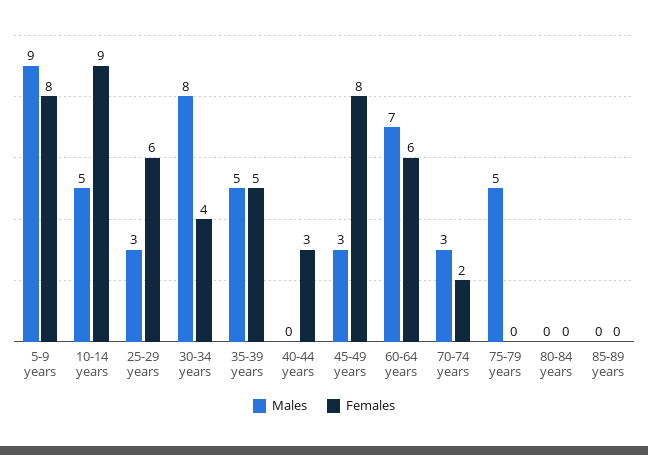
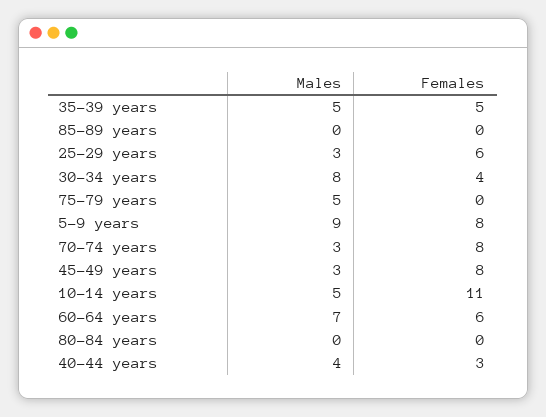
  {
    "Males": {
      "5-9 years": 9,
      "10-14 years": 5,
      "25-29 years": 3,
      "30-34 years": 8,
      "35-39 years": 5,
-     "40-44 years": 0,
+     "40-44 years": 4,
      "45-49 years": 3,
      "60-64 years": 7,
      "70-74 years": 3,
      "75-79 years": 5,
      "80-84 years": 0,
      "85-89 years": 0
    },
    "Females": {
      "5-9 years": 8,
-     "10-14 years": 9,
+     "10-14 years": 11,
      "25-29 years": 6,
      "30-34 years": 4,
      "35-39 years": 5,
      "40-44 years": 3,
      "45-49 years": 8,
      "60-64 years": 6,
-     "70-74 years": 2,
+     "70-74 years": 8,
      "75-79 years": 0,
      "80-84 years": 0,
      "85-89 years": 0
    }
  }

